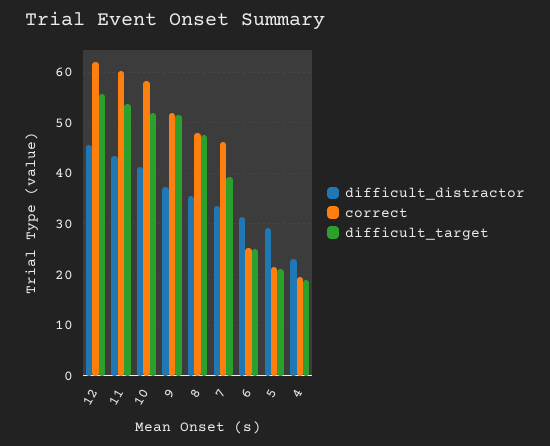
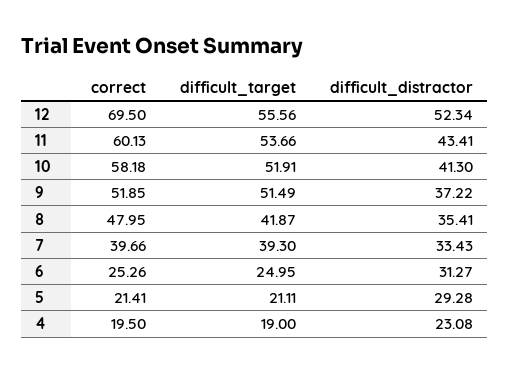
  {
    "difficult_distractor": {
-     "12": 46,
+     "12": 52.34,
      "11": 43.41,
      "10": 41.3,
      "9": 37.22,
      "8": 35.41,
      "7": 33.43,
      "6": 31.27,
      "5": 29.28,
      "4": 23.08
    },
    "correct": {
-     "12": 62,
+     "12": 69.5,
      "11": 60.13,
      "10": 58.18,
      "9": 51.85,
      "8": 47.95,
-     "7": 46,
+     "7": 39.66,
      "6": 25.26,
      "5": 21.41,
      "4": 19.5
    },
    "difficult_target": {
      "12": 55.56,
      "11": 53.66,
      "10": 51.91,
      "9": 51.49,
-     "8": 48,
+     "8": 41.87,
      "7": 39.3,
      "6": 24.95,
      "5": 21.11,
      "4": 19
    }
  }

